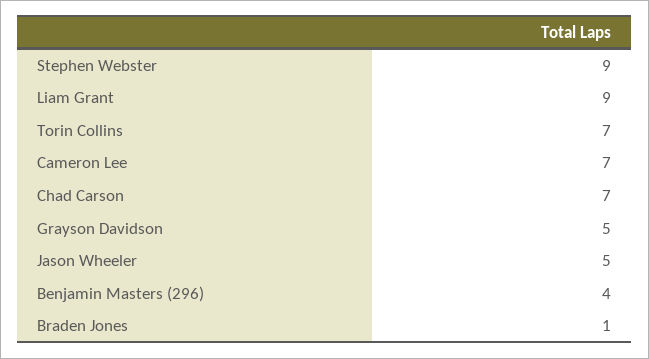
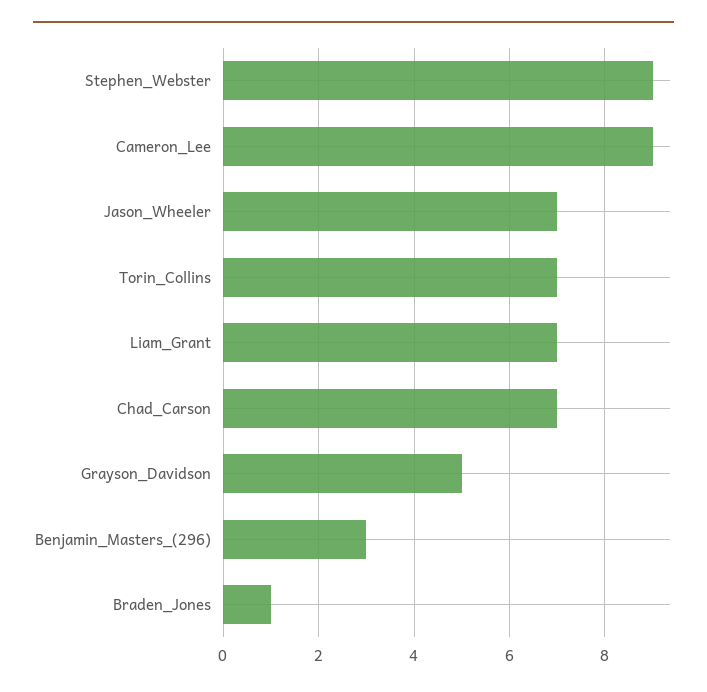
  {
    "Stephen Webster": 9,
-   "Liam Grant": 9,
+   "Liam Grant": 7,
    "Torin Collins": 7,
-   "Cameron Lee": 7,
+   "Cameron Lee": 9,
    "Chad Carson": 7,
    "Grayson Davidson": 5,
-   "Jason Wheeler": 5,
+   "Jason Wheeler": 7,
-   "Benjamin Masters (296)": 4,
+   "Benjamin Masters (296)": 3,
    "Braden Jones": 1
  }

